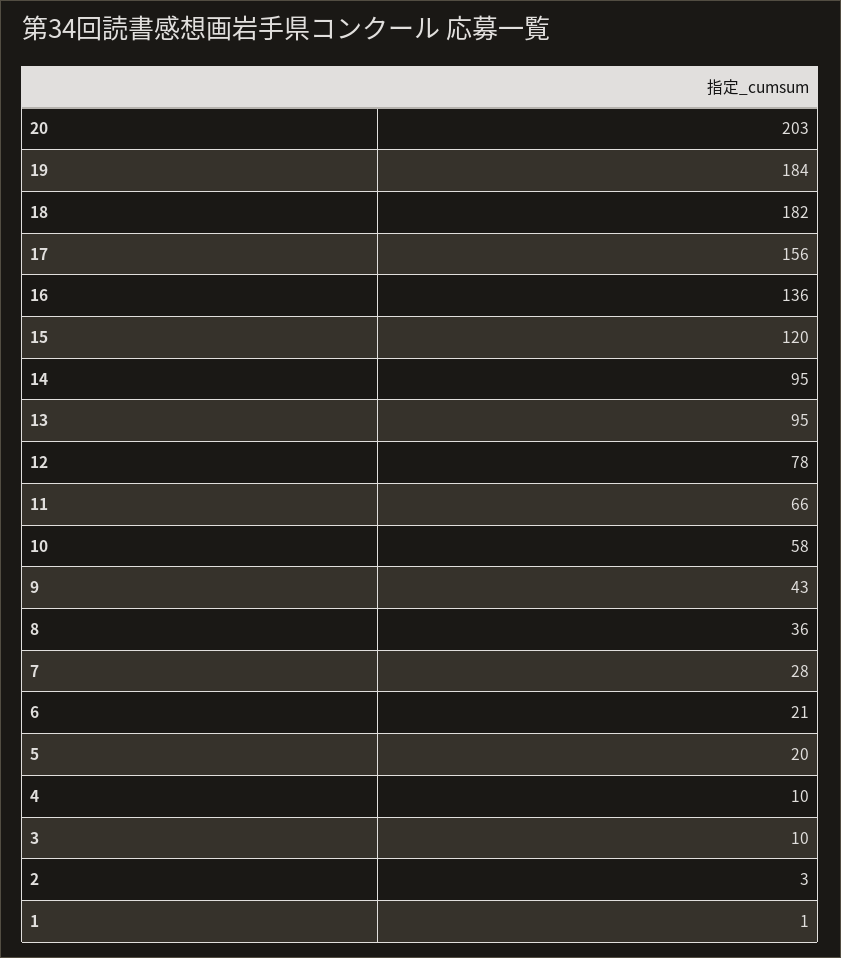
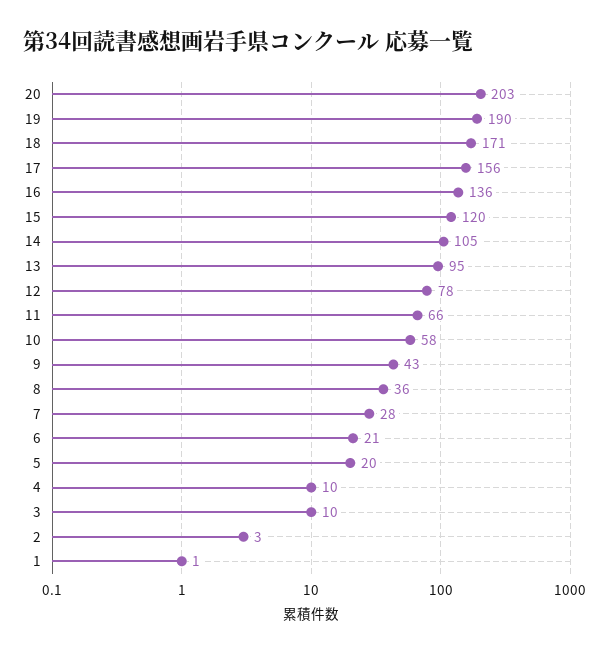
  {
    "20": 203,
-   "19": 184,
+   "19": 190,
-   "18": 182,
+   "18": 171,
    "17": 156,
    "16": 136,
    "15": 120,
-   "14": 95,
+   "14": 105,
    "13": 95,
    "12": 78,
    "11": 66,
    "10": 58,
    "9": 43,
    "8": 36,
    "7": 28,
    "6": 21,
    "5": 20,
    "4": 10,
    "3": 10,
    "2": 3,
    "1": 1
  }

